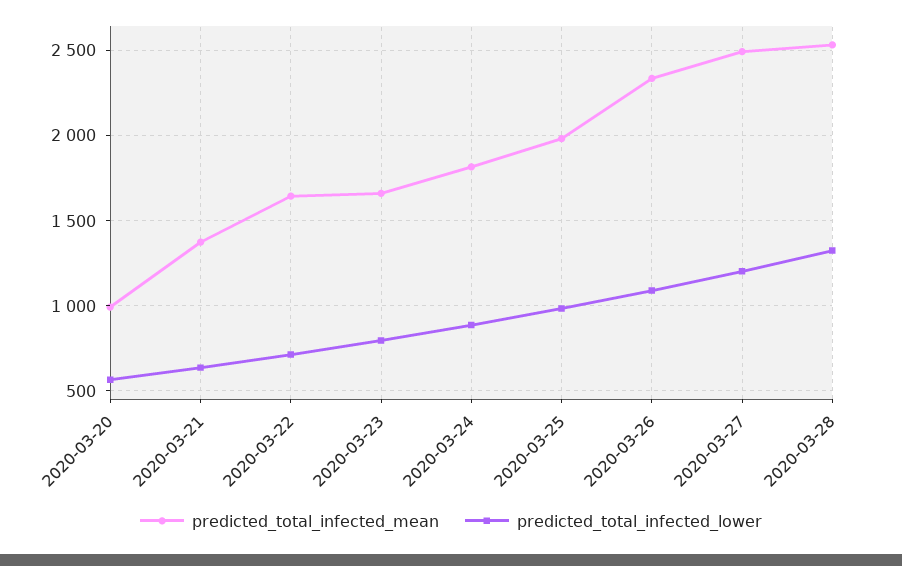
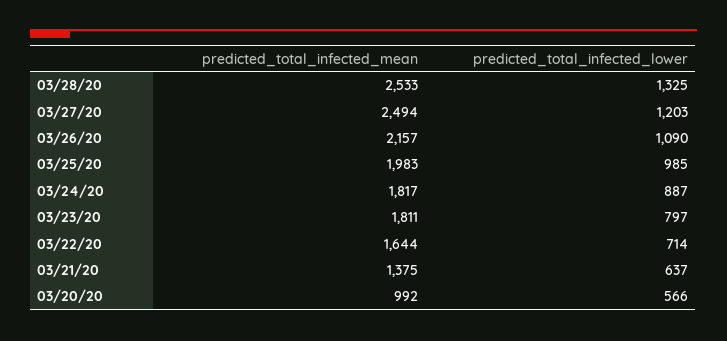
  {
    "predicted_total_infected_mean": {
      "2020-03-20": 992,
      "2020-03-21": 1375,
      "2020-03-22": 1644,
-     "2020-03-23": 1650,
+     "2020-03-23": 1811,
      "2020-03-24": 1817,
      "2020-03-25": 1983,
-     "2020-03-26": 2350,
+     "2020-03-26": 2157,
      "2020-03-27": 2494,
      "2020-03-28": 2533
    },
    "predicted_total_infected_lower": {
      "2020-03-20": 566,
      "2020-03-21": 637,
      "2020-03-22": 714,
      "2020-03-23": 797,
      "2020-03-24": 887,
      "2020-03-25": 985,
      "2020-03-26": 1090,
      "2020-03-27": 1203,
      "2020-03-28": 1325
    }
  }

